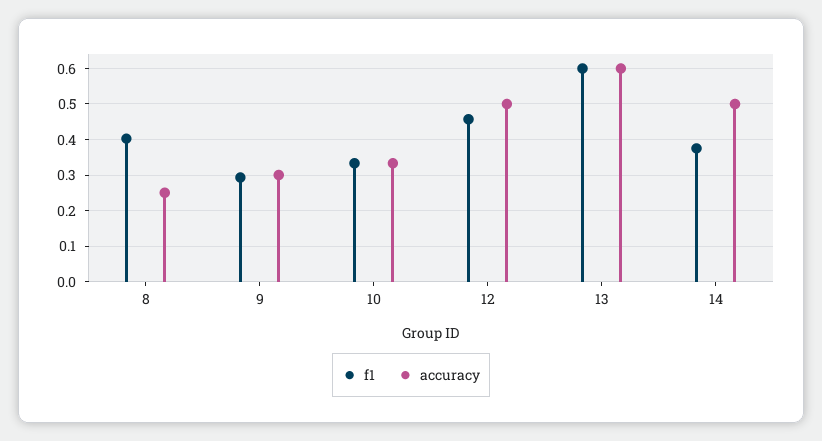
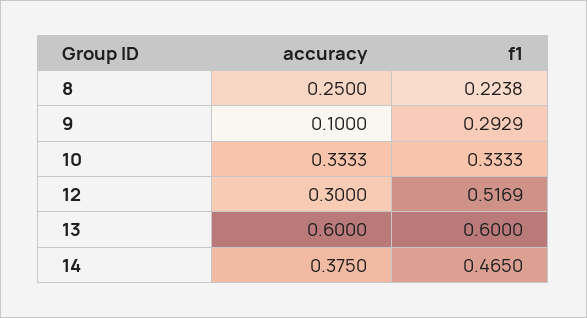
  {
    "f1": {
-     "8": 0.4,
+     "8": 0.2238,
      "9": 0.2929,
      "10": 0.3333,
-     "12": 0.46,
+     "12": 0.5169,
      "13": 0.6,
-     "14": 0.38
+     "14": 0.465
    },
    "accuracy": {
      "8": 0.25,
-     "9": 0.3,
+     "9": 0.1,
      "10": 0.3333,
-     "12": 0.5,
+     "12": 0.3,
      "13": 0.6,
-     "14": 0.5
+     "14": 0.375
    }
  }

